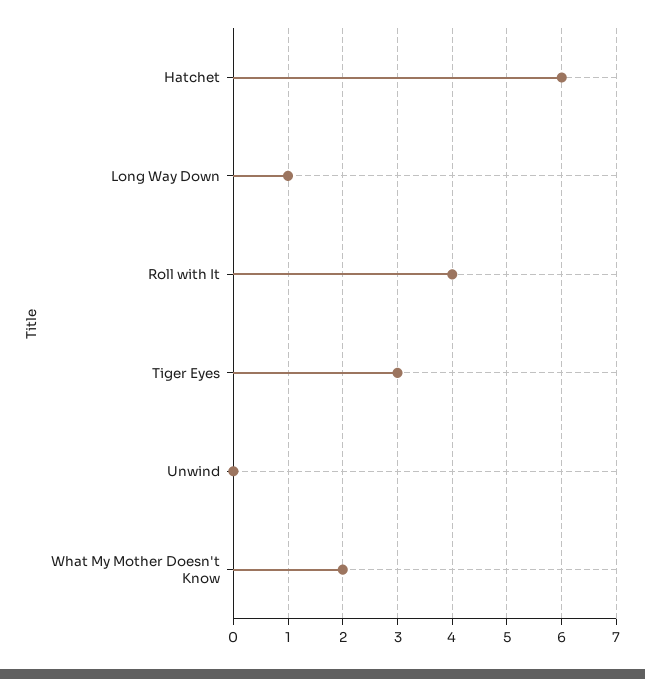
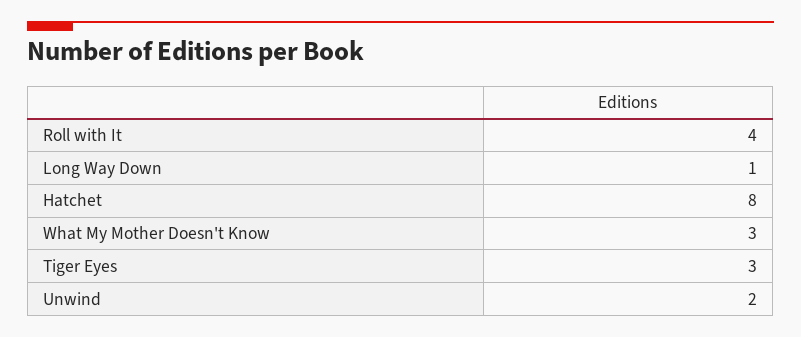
  {
-   "Hatchet": 6,
+   "Hatchet": 8,
    "Long Way Down": 1,
    "Roll with It": 4,
    "Tiger Eyes": 3,
-   "Unwind": 0,
+   "Unwind": 2,
-   "What My Mother Doesn't Know": 2
+   "What My Mother Doesn't Know": 3
  }

